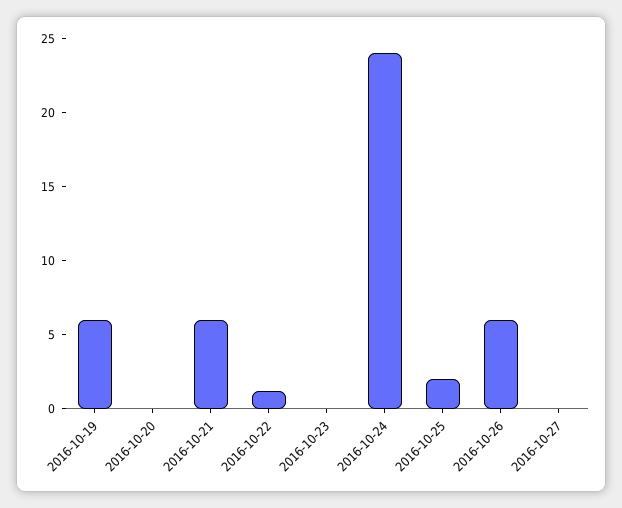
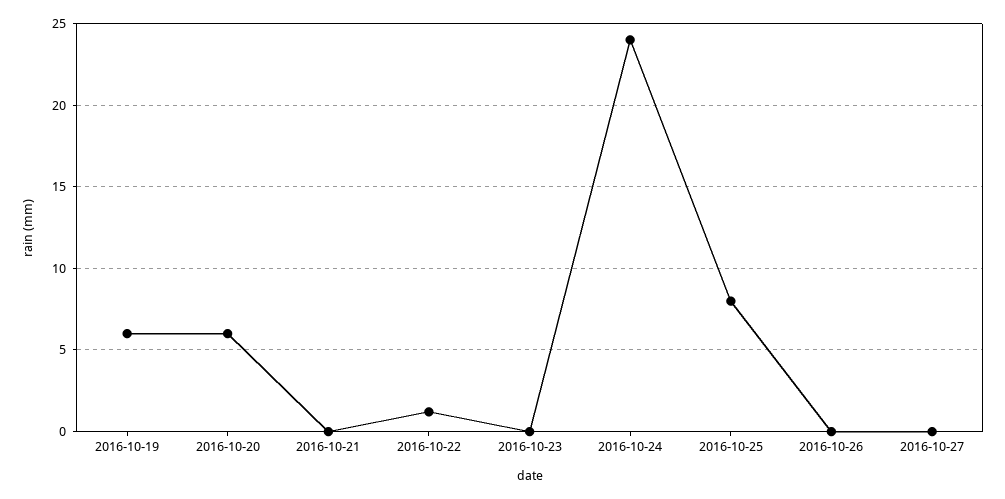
  {
    "2016-10-19": 6,
-   "2016-10-20": 0,
+   "2016-10-20": 6,
-   "2016-10-21": 6,
+   "2016-10-21": 0,
    "2016-10-22": 1,
    "2016-10-23": 0,
    "2016-10-24": 24,
-   "2016-10-25": 2,
+   "2016-10-25": 8,
-   "2016-10-26": 6,
+   "2016-10-26": 0,
    "2016-10-27": 0
  }

